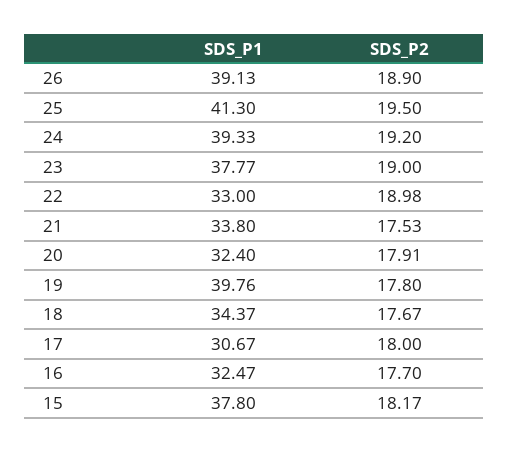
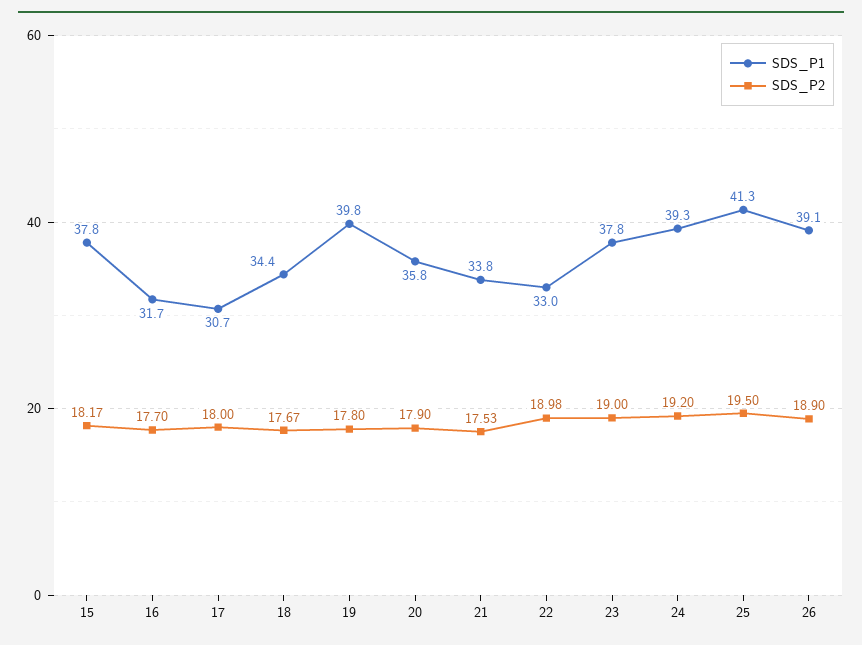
  {
    "SDS_P1": {
      "26": 39.13,
      "25": 41.3,
      "24": 39.33,
      "23": 37.77,
      "22": 33,
      "21": 33.8,
-     "20": 32.4,
+     "20": 35.8,
      "19": 39.76,
      "18": 34.37,
      "17": 30.67,
-     "16": 32.47,
+     "16": 31.7,
      "15": 37.8
    },
    "SDS_P2": {
      "26": 18.9,
      "25": 19.5,
      "24": 19.2,
      "23": 19,
      "22": 18.98,
      "21": 17.53,
-     "20": 17.91,
+     "20": 17.9,
      "19": 17.8,
      "18": 17.67,
      "17": 18,
      "16": 17.7,
      "15": 18.17
    }
  }

